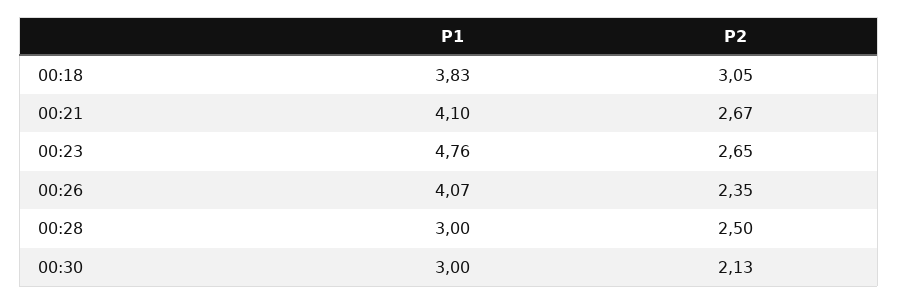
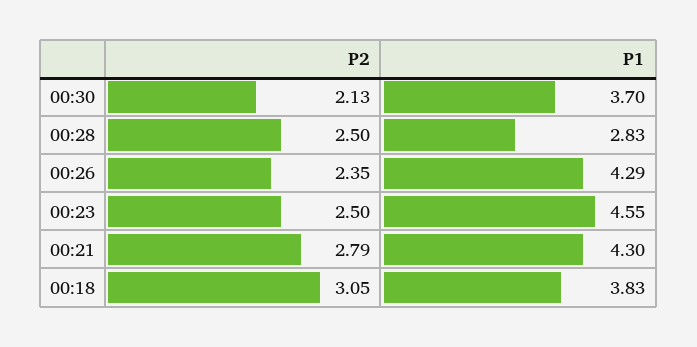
  {
    "P1": {
      "00:18": 3.83,
-     "00:21": 4.1,
+     "00:21": 4.3,
-     "00:23": 4.76,
+     "00:23": 4.55,
-     "00:26": 4.07,
+     "00:26": 4.29,
-     "00:28": 3,
+     "00:28": 2.83,
-     "00:30": 3
+     "00:30": 3.7
    },
    "P2": {
      "00:18": 3.05,
-     "00:21": 2.67,
+     "00:21": 2.79,
-     "00:23": 2.65,
+     "00:23": 2.5,
      "00:26": 2.35,
      "00:28": 2.5,
      "00:30": 2.13
    }
  }

